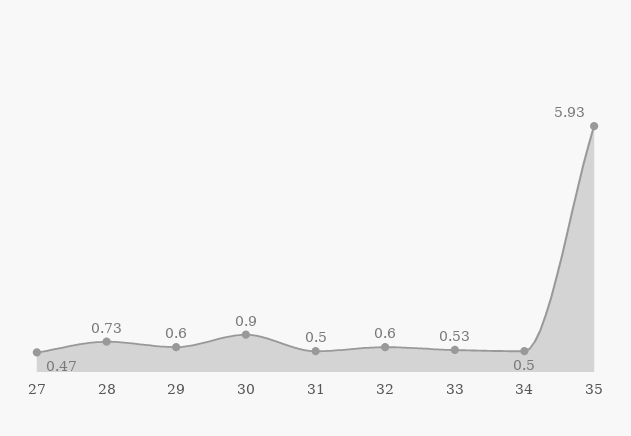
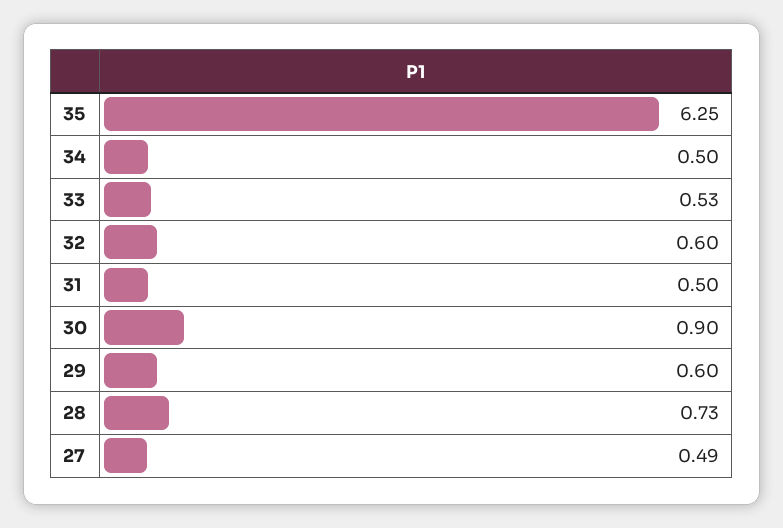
  {
-   "27": 0.47,
+   "27": 0.49,
    "28": 0.73,
    "29": 0.6,
    "30": 0.9,
    "31": 0.5,
    "32": 0.6,
    "33": 0.53,
    "34": 0.5,
-   "35": 5.93
+   "35": 6.25
  }

